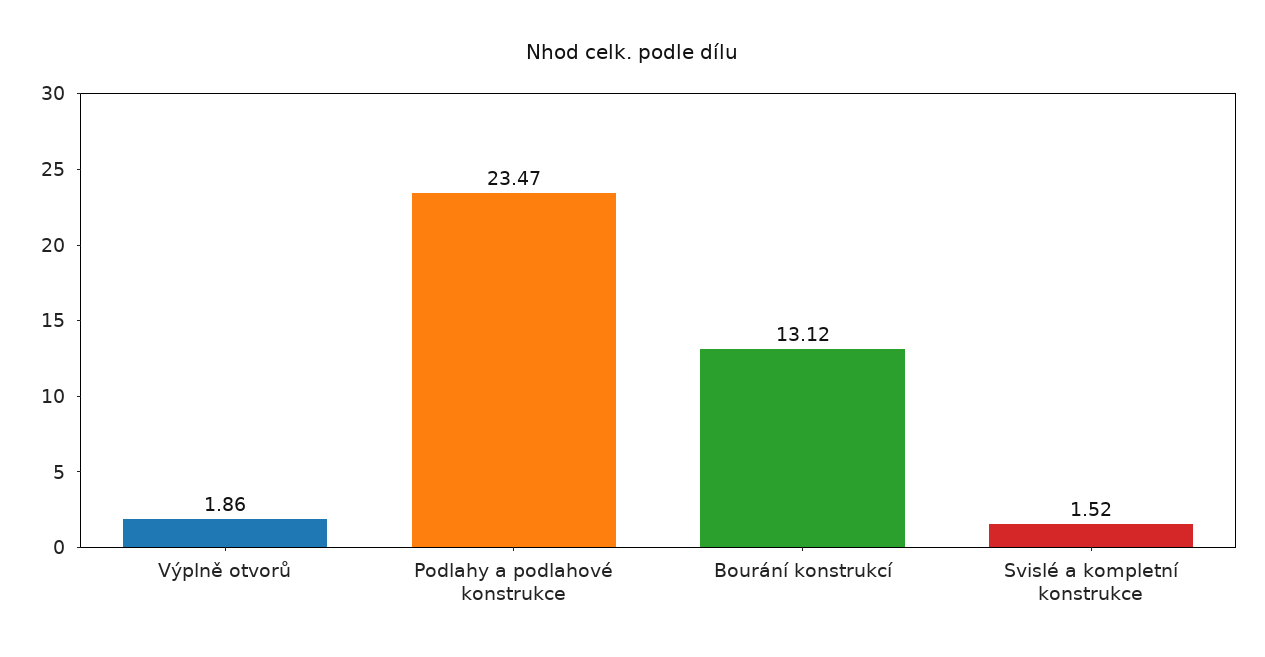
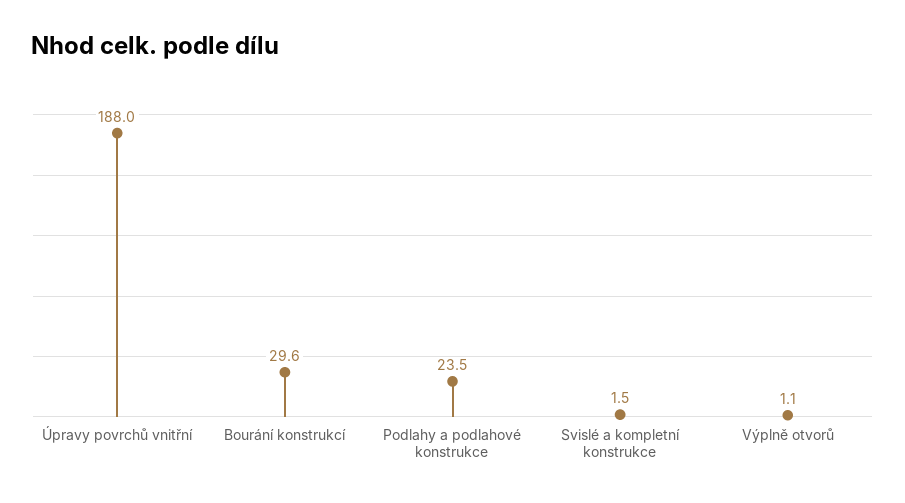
  {
-   "Výplně otvorů": 1.86,
+   "Výplně otvorů": 1.1,
    "Podlahy a podlahové konstrukce": 23.47,
-   "Bourání konstrukcí": 13.12,
+   "Bourání konstrukcí": 29.6,
-   "Svislé a kompletní konstrukce": 1.52
+   "Svislé a kompletní konstrukce": 1.52,
+   "Úpravy povrchů vnitřní": 188
  }

